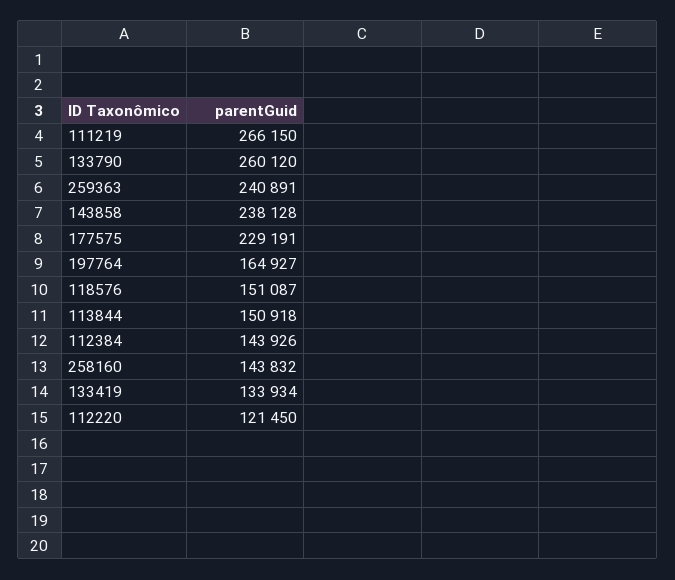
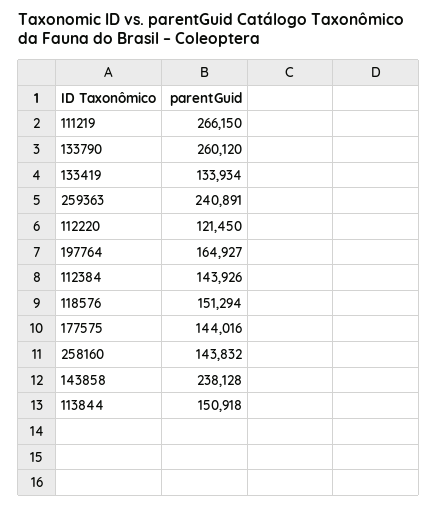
  {
    "111219": 266150,
    "133790": 260120,
    "259363": 240891,
    "143858": 238128,
-   "177575": 229191,
+   "177575": 144016,
    "197764": 164927,
-   "118576": 151087,
+   "118576": 151294,
    "113844": 150918,
    "112384": 143926,
    "258160": 143832,
    "133419": 133934,
    "112220": 121450
  }

